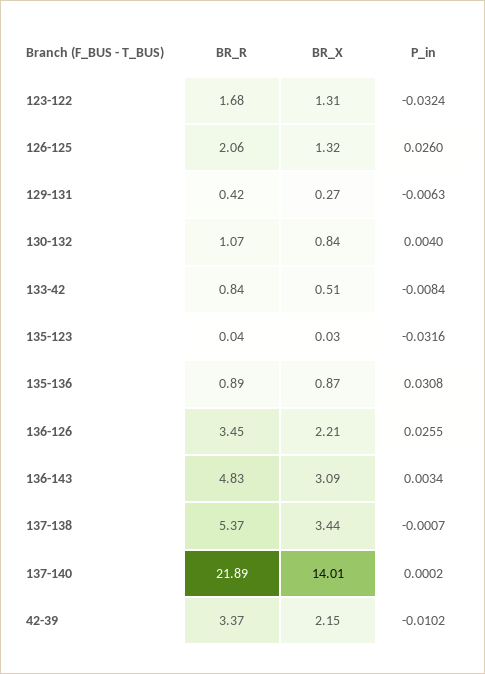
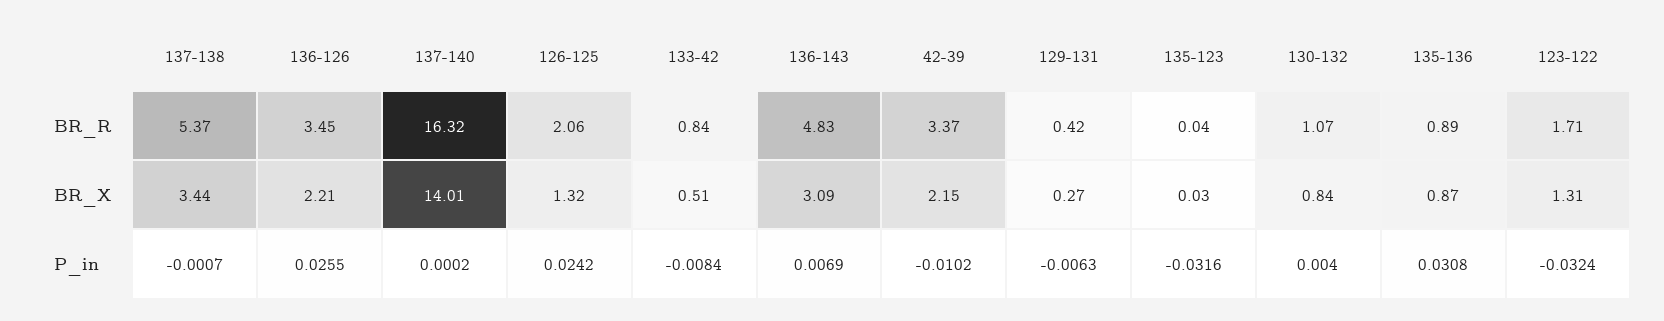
  {
    "BR_R": {
-     "123-122": 1.68,
+     "123-122": 1.71,
      "126-125": 2.06,
      "129-131": 0.42,
      "130-132": 1.07,
      "133-42": 0.84,
      "135-123": 0.04,
      "135-136": 0.89,
      "136-126": 3.45,
      "136-143": 4.83,
      "137-138": 5.37,
-     "137-140": 21.89,
+     "137-140": 16.32,
      "42-39": 3.37
    },
    "BR_X": {
      "123-122": 1.31,
      "126-125": 1.32,
      "129-131": 0.27,
      "130-132": 0.84,
      "133-42": 0.51,
      "135-123": 0.03,
      "135-136": 0.87,
      "136-126": 2.21,
      "136-143": 3.09,
      "137-138": 3.44,
      "137-140": 14.01,
      "42-39": 2.15
    },
    "P_in": {
      "123-122": -0.0324,
-     "126-125": 0.026,
+     "126-125": 0.0242,
      "129-131": -0.0063,
      "130-132": 0.004,
      "133-42": -0.0084,
      "135-123": -0.0316,
      "135-136": 0.0308,
      "136-126": 0.0255,
-     "136-143": 0.0034,
+     "136-143": 0.0069,
      "137-138": -0.0007,
      "137-140": 0.0002,
      "42-39": -0.0102
    }
  }

